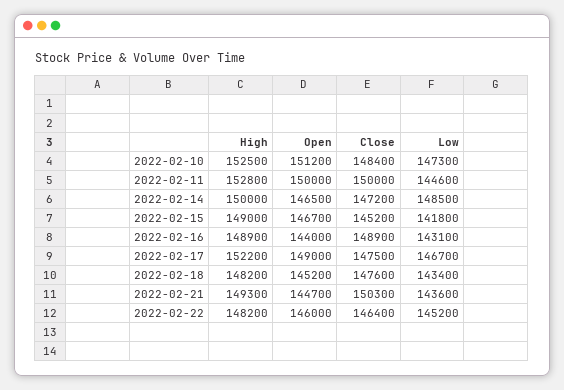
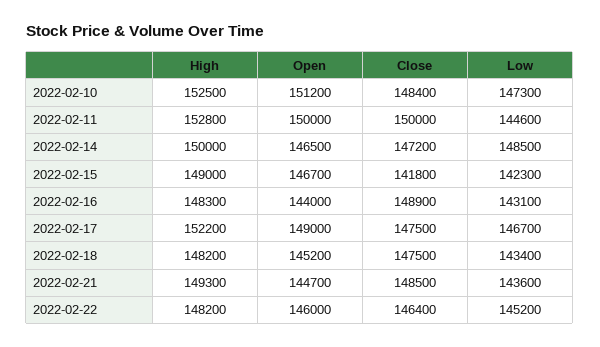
  {
    "High": {
      "2022-02-10": 152500,
      "2022-02-11": 152800,
      "2022-02-14": 150000,
      "2022-02-15": 149000,
-     "2022-02-16": 148900,
+     "2022-02-16": 148300,
      "2022-02-17": 152200,
      "2022-02-18": 148200,
      "2022-02-21": 149300,
      "2022-02-22": 148200
    },
    "Open": {
      "2022-02-10": 151200,
      "2022-02-11": 150000,
      "2022-02-14": 146500,
      "2022-02-15": 146700,
      "2022-02-16": 144000,
      "2022-02-17": 149000,
      "2022-02-18": 145200,
      "2022-02-21": 144700,
      "2022-02-22": 146000
    },
    "Close": {
      "2022-02-10": 148400,
      "2022-02-11": 150000,
      "2022-02-14": 147200,
-     "2022-02-15": 145200,
+     "2022-02-15": 141800,
      "2022-02-16": 148900,
      "2022-02-17": 147500,
-     "2022-02-18": 147600,
+     "2022-02-18": 147500,
-     "2022-02-21": 150300,
+     "2022-02-21": 148500,
      "2022-02-22": 146400
    },
    "Low": {
      "2022-02-10": 147300,
      "2022-02-11": 144600,
      "2022-02-14": 148500,
-     "2022-02-15": 141800,
+     "2022-02-15": 142300,
      "2022-02-16": 143100,
      "2022-02-17": 146700,
      "2022-02-18": 143400,
      "2022-02-21": 143600,
      "2022-02-22": 145200
    }
  }

